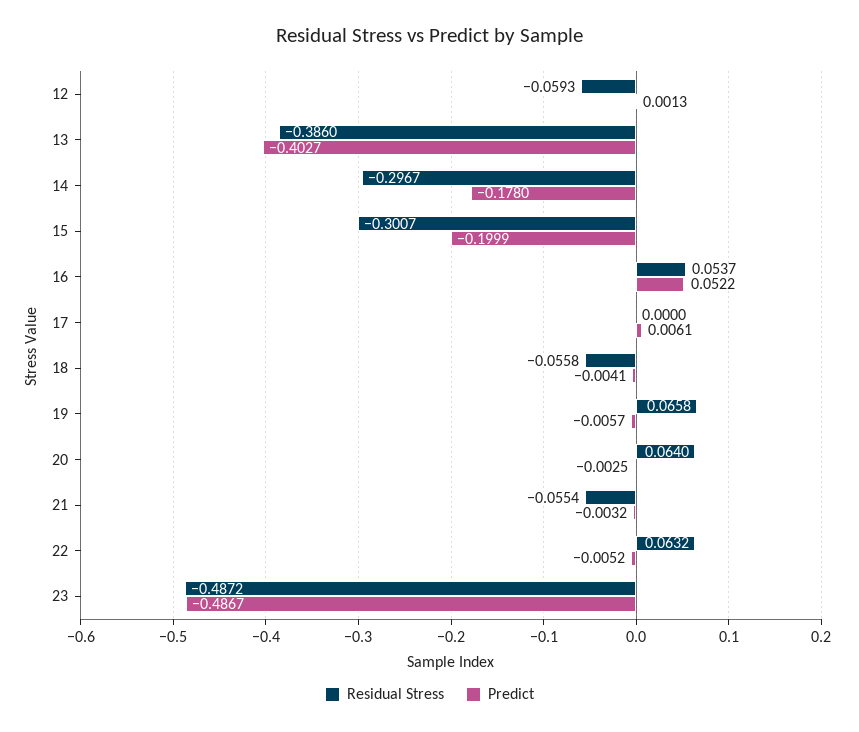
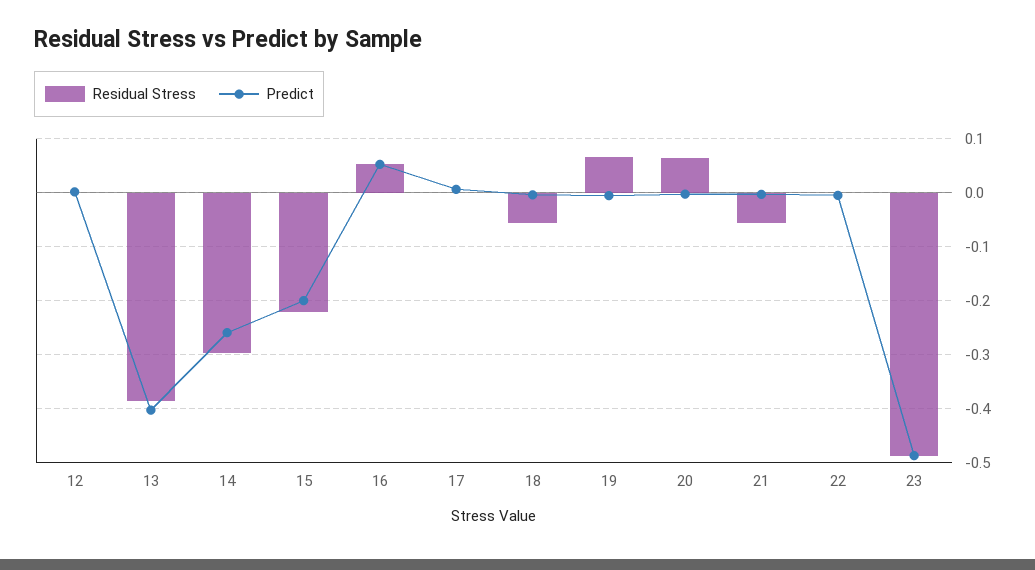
  {
    "Residual Stress": {
-     "12": -0.0593,
+     "12": 0,
      "13": -0.386,
      "14": -0.2967,
-     "15": -0.3007,
+     "15": -0.22,
      "16": 0.0537,
      "17": 0,
      "18": -0.0558,
      "19": 0.0658,
      "20": 0.064,
      "21": -0.0554,
-     "22": 0.0632,
+     "22": 0,
      "23": -0.4872
    },
    "Predict": {
      "12": 0.0013,
      "13": -0.4027,
-     "14": -0.178,
+     "14": -0.26,
      "15": -0.1999,
      "16": 0.0522,
      "17": 0.0061,
      "18": -0.0041,
      "19": -0.0057,
      "20": -0.0025,
      "21": -0.0032,
      "22": -0.0052,
      "23": -0.4867
    }
  }

